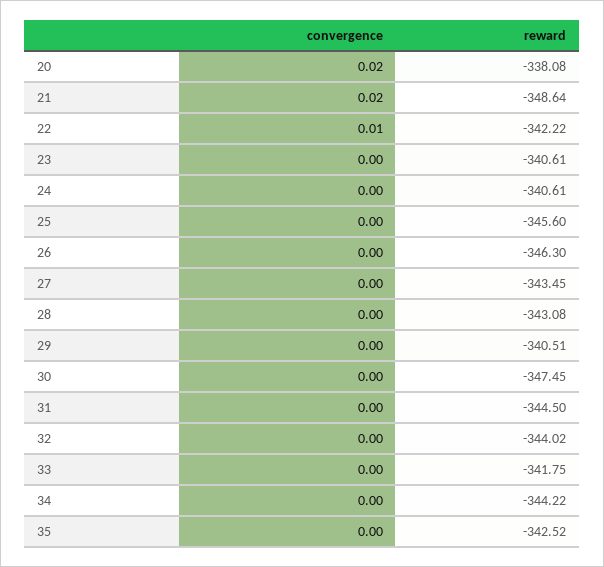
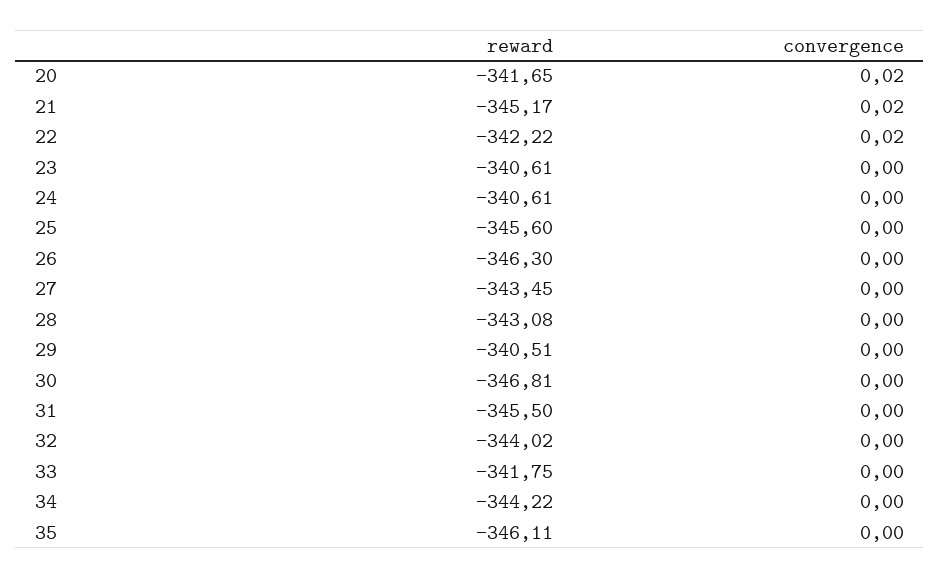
  {
    "convergence": {
      "20": 0.02,
      "21": 0.02,
-     "22": 0.01,
+     "22": 0.02,
      "23": 0,
      "24": 0,
      "25": 0,
      "26": 0,
      "27": 0,
      "28": 0,
      "29": 0,
      "30": 0,
      "31": 0,
      "32": 0,
      "33": 0,
      "34": 0,
      "35": 0
    },
    "reward": {
-     "20": -338.08,
+     "20": -341.65,
-     "21": -348.64,
+     "21": -345.17,
      "22": -342.22,
      "23": -340.61,
      "24": -340.61,
      "25": -345.6,
      "26": -346.3,
      "27": -343.45,
      "28": -343.08,
      "29": -340.51,
-     "30": -347.45,
+     "30": -346.81,
-     "31": -344.5,
+     "31": -345.5,
      "32": -344.02,
      "33": -341.75,
      "34": -344.22,
-     "35": -342.52
+     "35": -346.11
    }
  }

